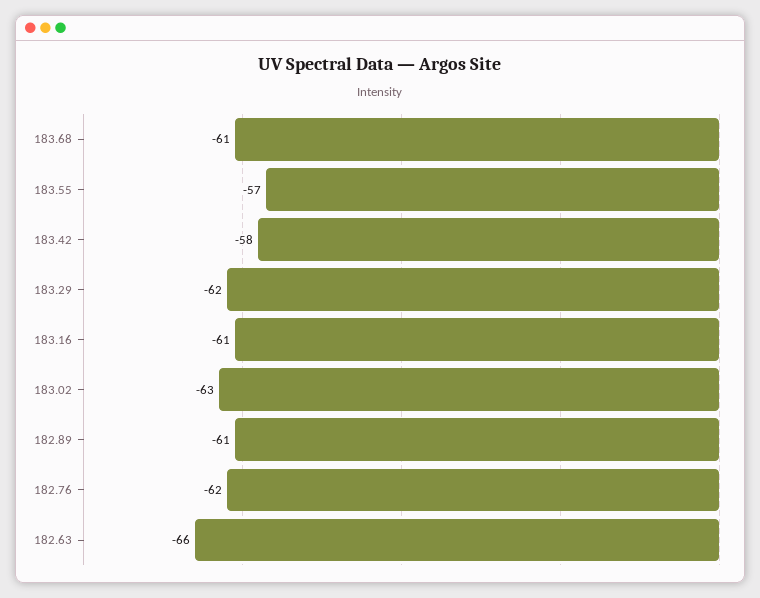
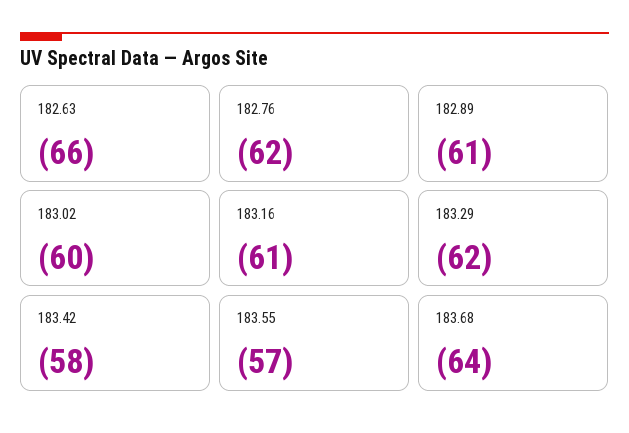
  {
-   "183.68": -61,
+   "183.68": -64,
    "183.55": -57,
    "183.42": -58,
    "183.29": -62,
    "183.16": -61,
-   "183.02": -63,
+   "183.02": -60,
    "182.89": -61,
    "182.76": -62,
    "182.63": -66
  }

